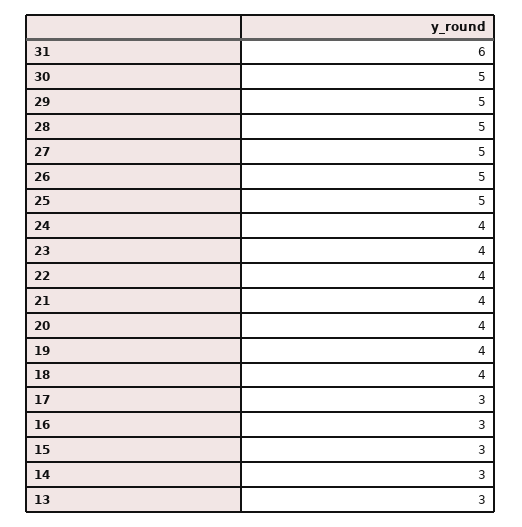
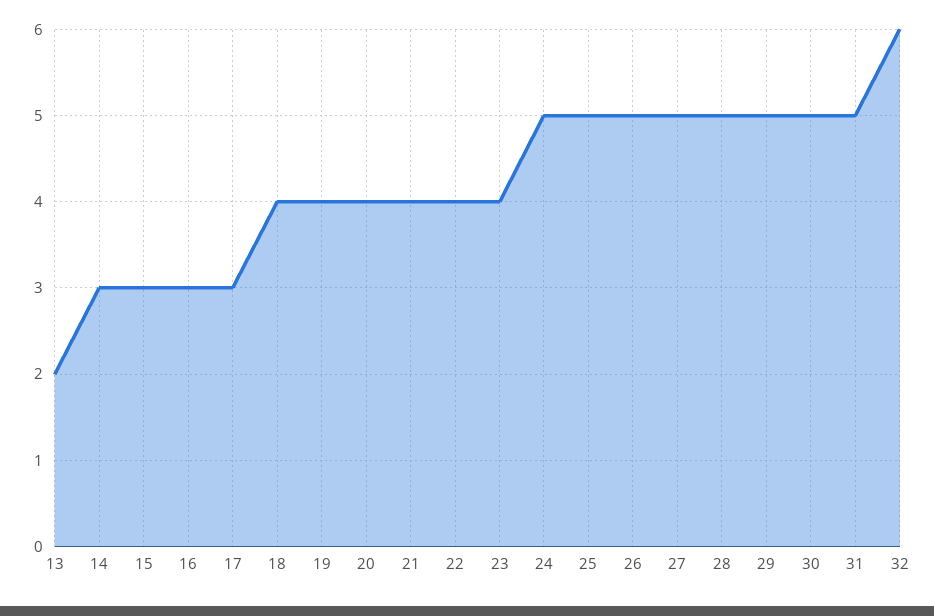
  {
-   "31": 6,
+   "31": 5,
    "30": 5,
    "29": 5,
    "28": 5,
    "27": 5,
    "26": 5,
    "25": 5,
-   "24": 4,
+   "24": 5,
    "23": 4,
    "22": 4,
    "21": 4,
    "20": 4,
    "19": 4,
    "18": 4,
    "17": 3,
    "16": 3,
    "15": 3,
    "14": 3,
-   "13": 3
+   "13": 2,
+   "32": 6
  }

